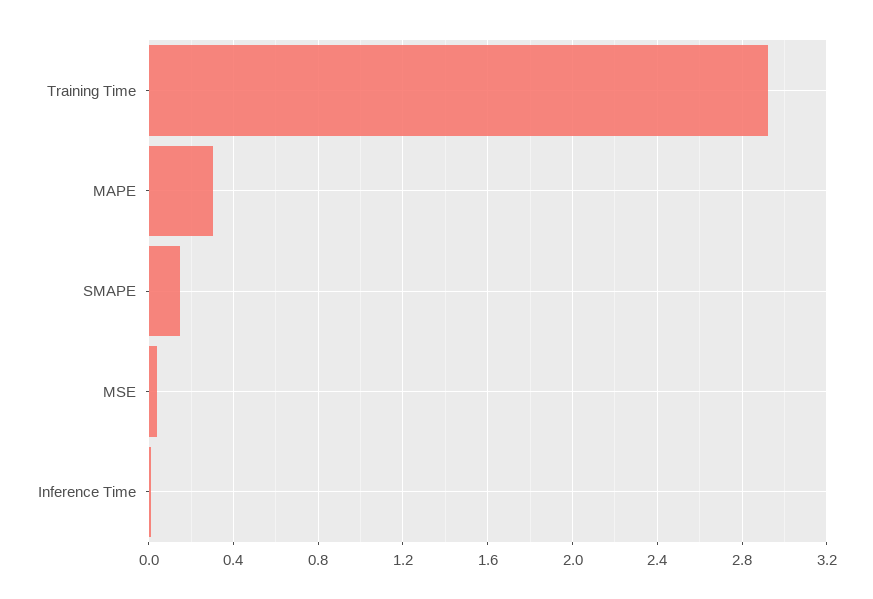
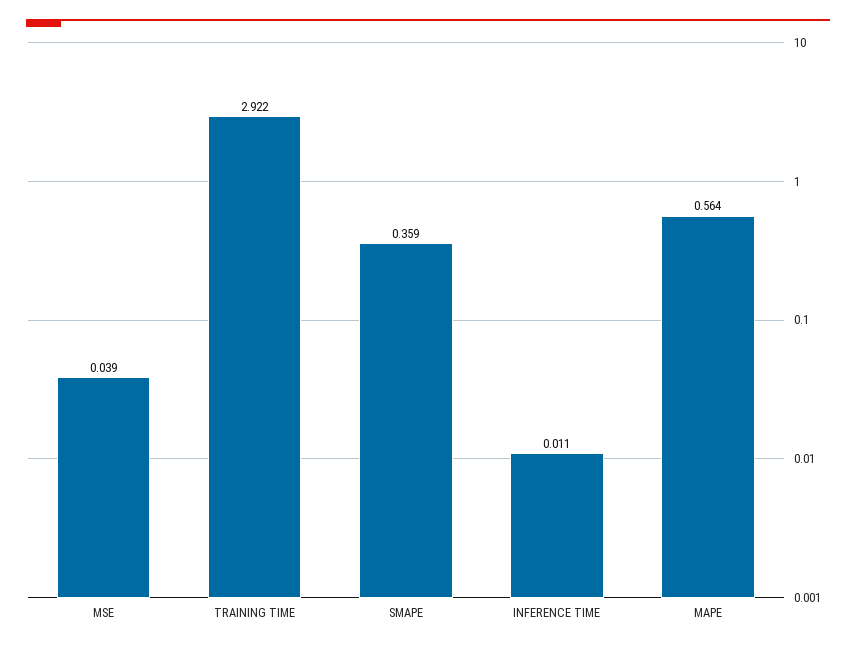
  {
    "Training Time": 2.922,
-   "MAPE": 0.3,
+   "MAPE": 0.564,
-   "SMAPE": 0.15,
+   "SMAPE": 0.359,
    "MSE": 0.039,
    "Inference Time": 0.011
  }

